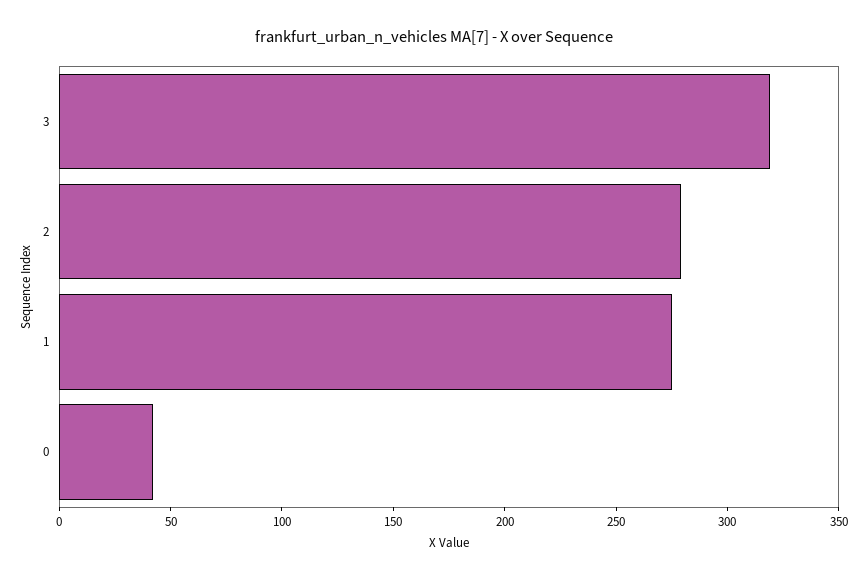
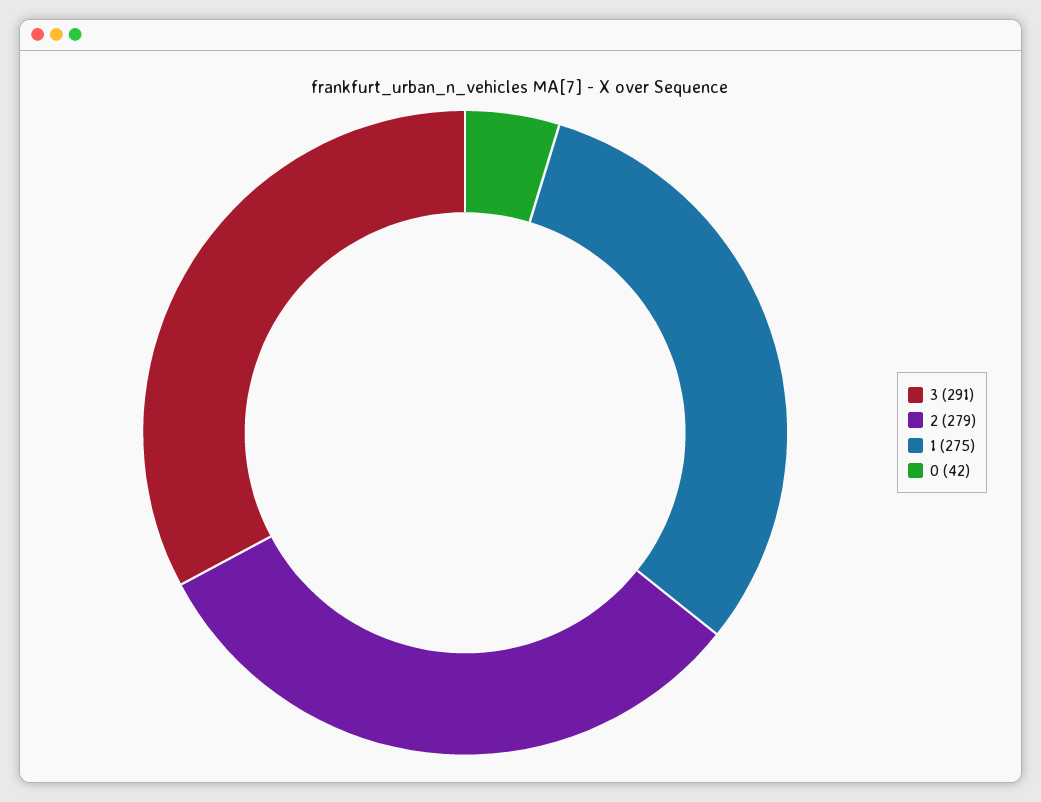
  {
-   "3": 320,
+   "3": 291,
    "2": 279,
    "1": 275,
    "0": 42
  }

